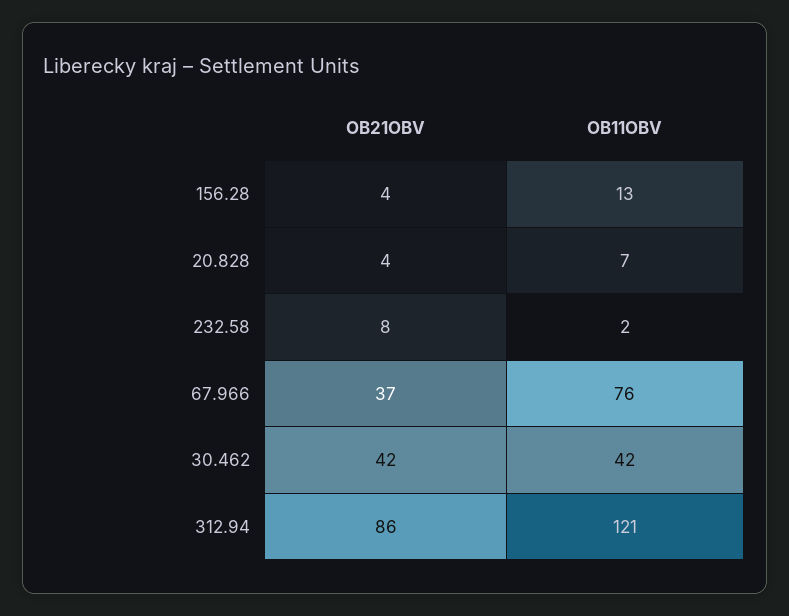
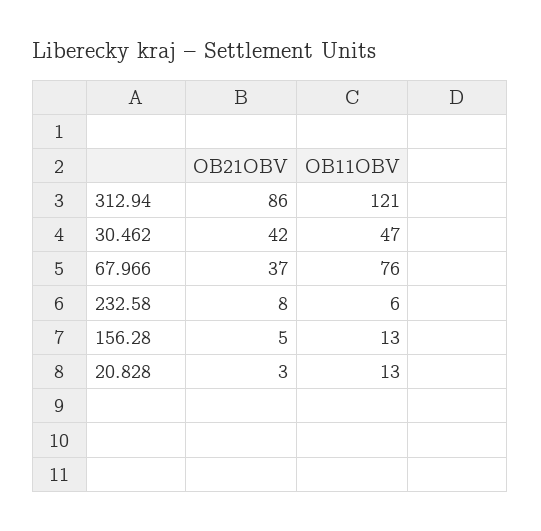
  {
    "OB21OBV": {
-     "156.28": 4,
+     "156.28": 5,
-     "20.828": 4,
+     "20.828": 3,
      "232.58": 8,
      "67.966": 37,
      "30.462": 42,
      "312.94": 86
    },
    "OB11OBV": {
      "156.28": 13,
-     "20.828": 7,
+     "20.828": 13,
-     "232.58": 2,
+     "232.58": 6,
      "67.966": 76,
-     "30.462": 42,
+     "30.462": 47,
      "312.94": 121
    }
  }

